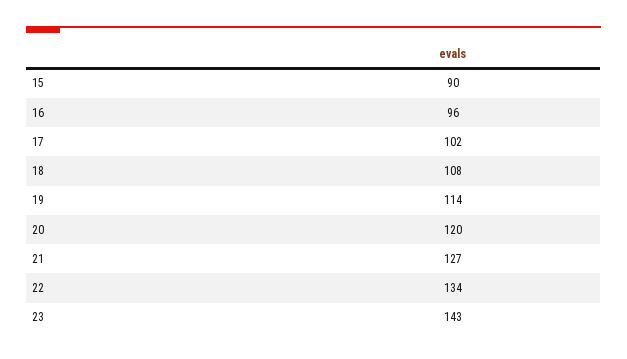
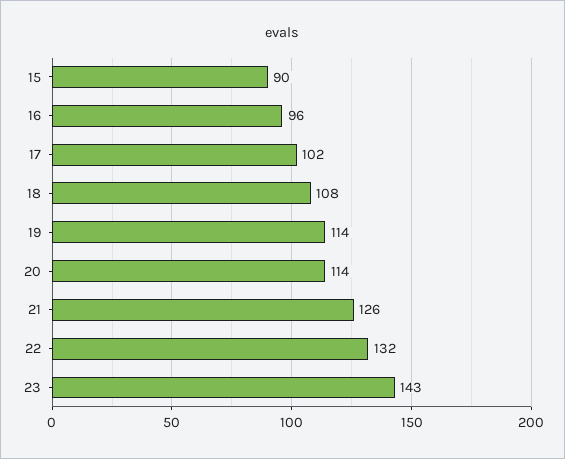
  {
    "15": 90,
    "16": 96,
    "17": 102,
    "18": 108,
    "19": 114,
-   "20": 120,
+   "20": 114,
-   "21": 127,
+   "21": 126,
-   "22": 134,
+   "22": 132,
    "23": 143
  }

